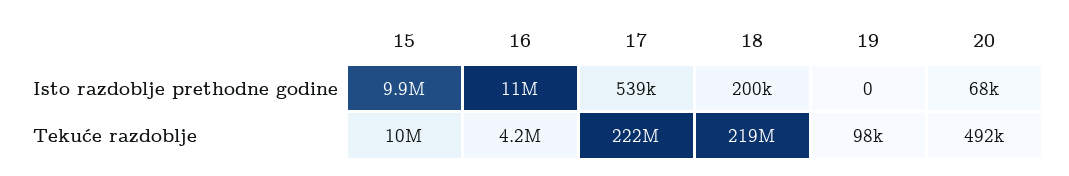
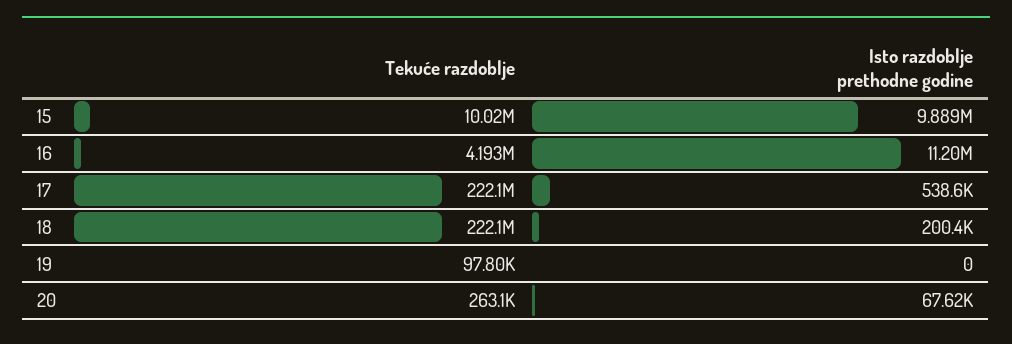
  {
    "15": {
      "Isto razdoblje prethodne godine": 9889000,
      "Tekuće razdoblje": 10020000
    },
    "16": {
      "Isto razdoblje prethodne godine": 11200000,
      "Tekuće razdoblje": 4193000
    },
    "17": {
      "Isto razdoblje prethodne godine": 538600,
      "Tekuće razdoblje": 222100000
    },
    "18": {
      "Isto razdoblje prethodne godine": 200400,
-     "Tekuće razdoblje": 219000000
+     "Tekuće razdoblje": 222100000
    },
    "19": {
      "Isto razdoblje prethodne godine": 0,
      "Tekuće razdoblje": 97800
    },
    "20": {
      "Isto razdoblje prethodne godine": 67620,
-     "Tekuće razdoblje": 492000
+     "Tekuće razdoblje": 263100
    }
  }

